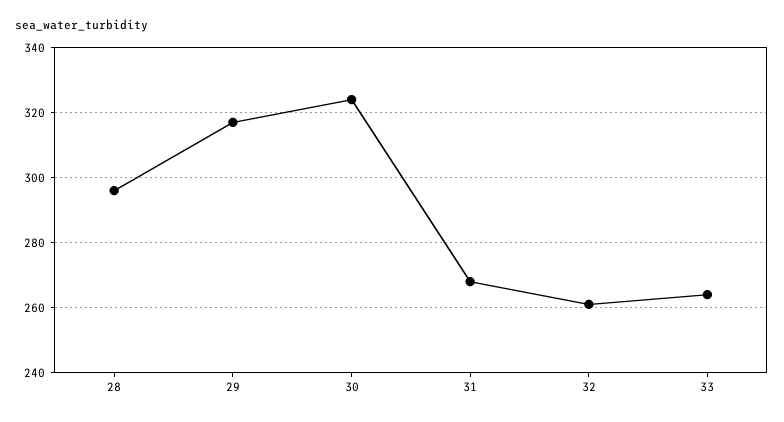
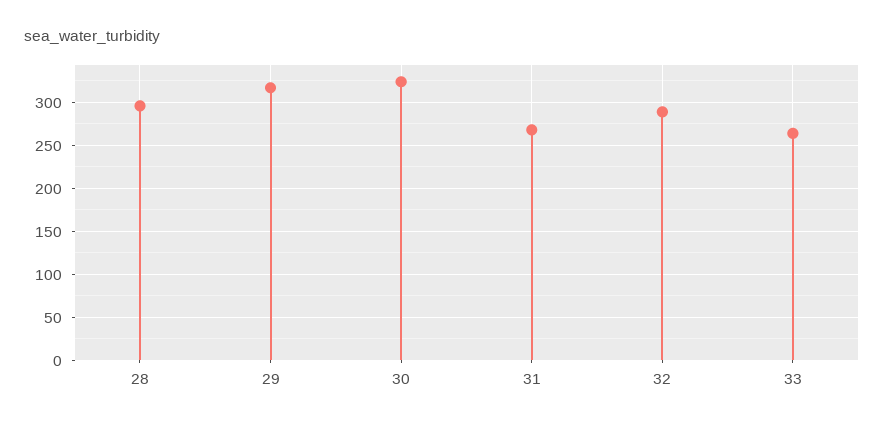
  {
    "28": 295,
    "29": 315,
    "30": 325,
    "31": 270,
-   "32": 260,
+   "32": 290,
    "33": 265
  }

